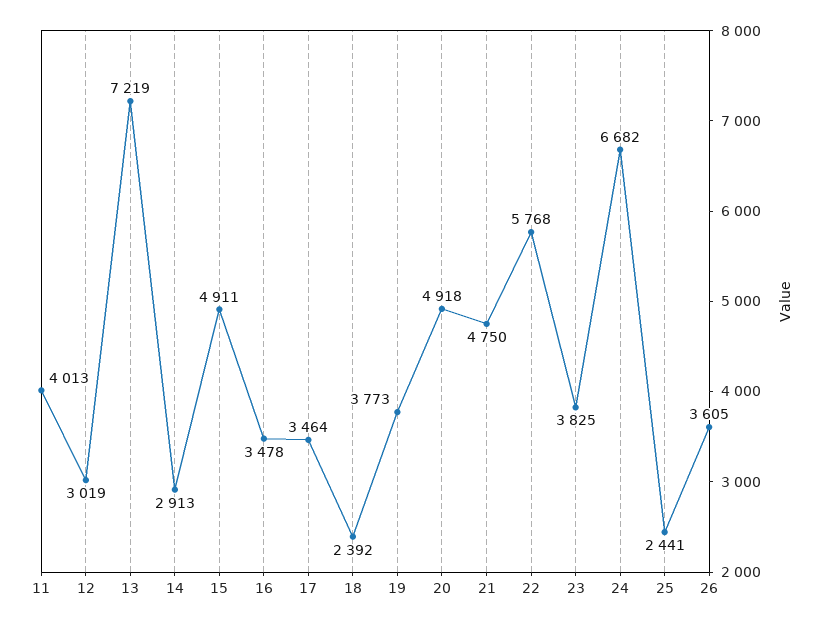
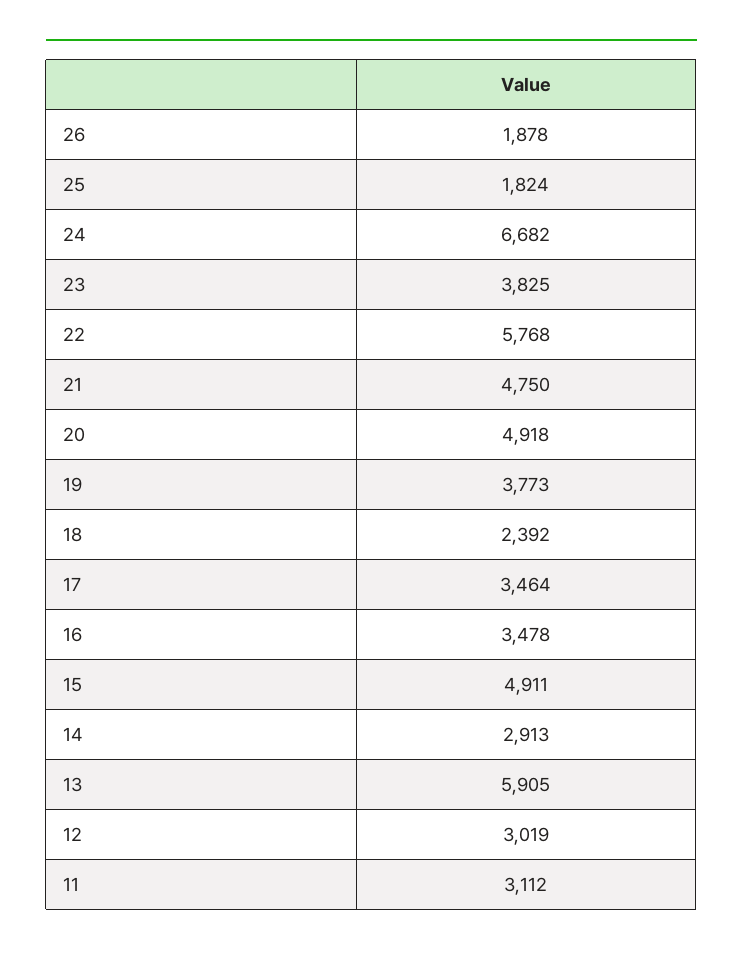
  {
-   "11": 4013,
+   "11": 3112,
    "12": 3019,
-   "13": 7219,
+   "13": 5905,
    "14": 2913,
    "15": 4911,
    "16": 3478,
    "17": 3464,
    "18": 2392,
    "19": 3773,
    "20": 4918,
    "21": 4750,
    "22": 5768,
    "23": 3825,
    "24": 6682,
-   "25": 2441,
+   "25": 1824,
-   "26": 3605
+   "26": 1878
  }

